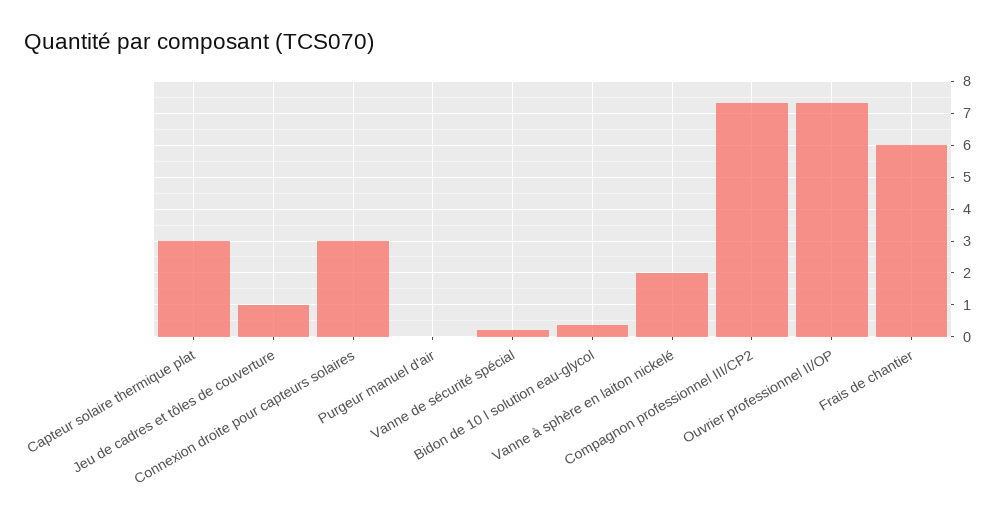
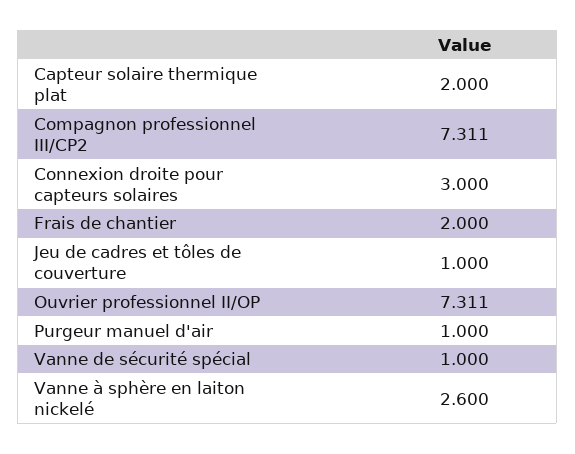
  {
-   "Capteur solaire thermique plat": 3,
+   "Capteur solaire thermique plat": 2,
    "Jeu de cadres et tôles de couverture": 1,
    "Connexion droite pour capteurs solaires": 3,
-   "Purgeur manuel d'air": 0,
+   "Purgeur manuel d'air": 1,
-   "Vanne de sécurité spécial": 0.2,
+   "Vanne de sécurité spécial": 1,
-   "Bidon de 10 l solution eau-glycol": 0.4,
-   "Vanne à sphère en laiton nickelé": 2,
+   "Vanne à sphère en laiton nickelé": 2.6,
    "Compagnon professionnel III/CP2": 7.311,
    "Ouvrier professionnel II/OP": 7.311,
-   "Frais de chantier": 6
+   "Frais de chantier": 2
  }

